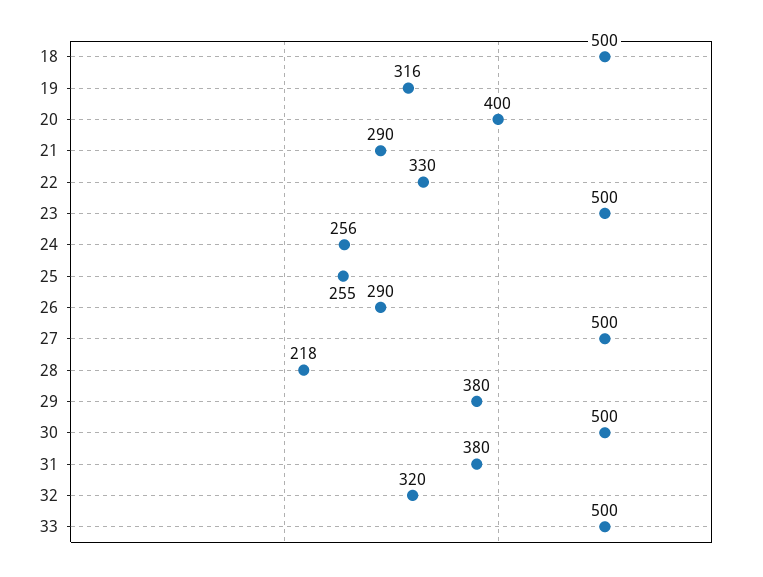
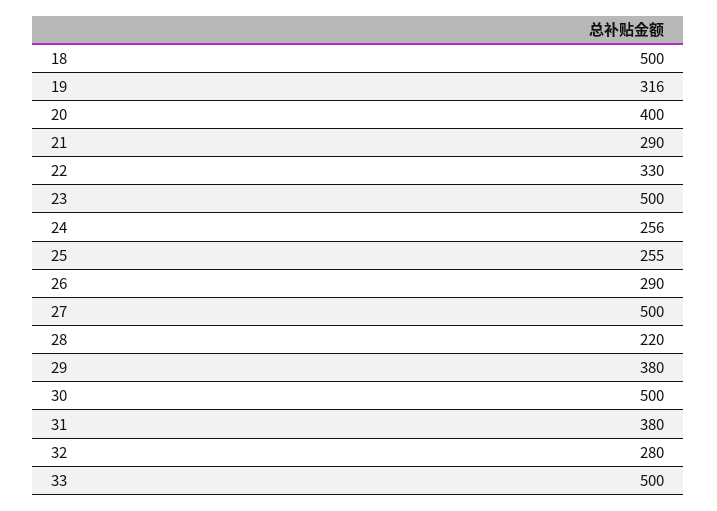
  {
    "18": 500,
    "19": 316,
    "20": 400,
    "21": 290,
    "22": 330,
    "23": 500,
    "24": 256,
    "25": 255,
    "26": 290,
    "27": 500,
-   "28": 218,
+   "28": 220,
    "29": 380,
    "30": 500,
    "31": 380,
-   "32": 320,
+   "32": 280,
    "33": 500
  }

